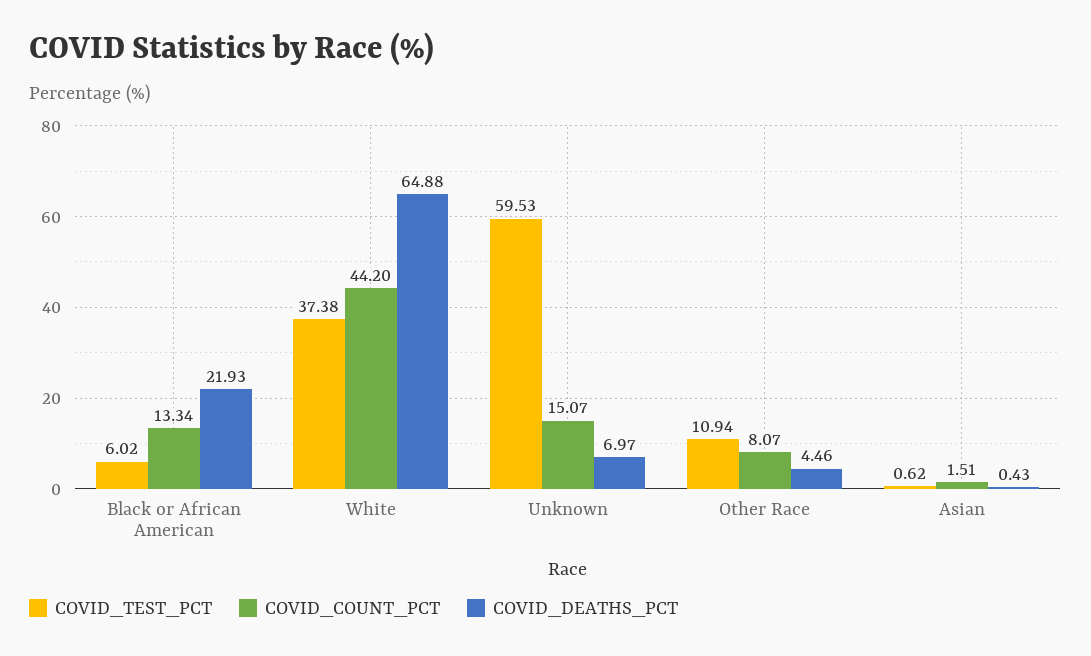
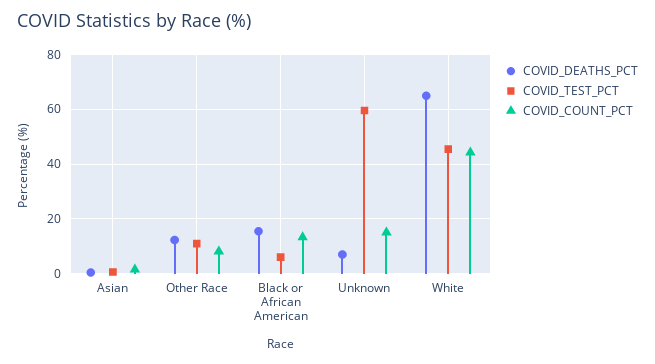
  {
    "COVID_TEST_PCT": {
      "Black or African American": 6.02,
-     "White": 37.38,
+     "White": 45,
      "Unknown": 59.53,
      "Other Race": 10.94,
      "Asian": 0.62
    },
    "COVID_COUNT_PCT": {
      "Black or African American": 13.34,
      "White": 44.2,
      "Unknown": 15.07,
      "Other Race": 8.07,
      "Asian": 1.51
    },
    "COVID_DEATHS_PCT": {
-     "Black or African American": 21.93,
+     "Black or African American": 15,
      "White": 64.88,
      "Unknown": 6.97,
-     "Other Race": 4.46,
+     "Other Race": 12.5,
      "Asian": 0.43
    }
  }

